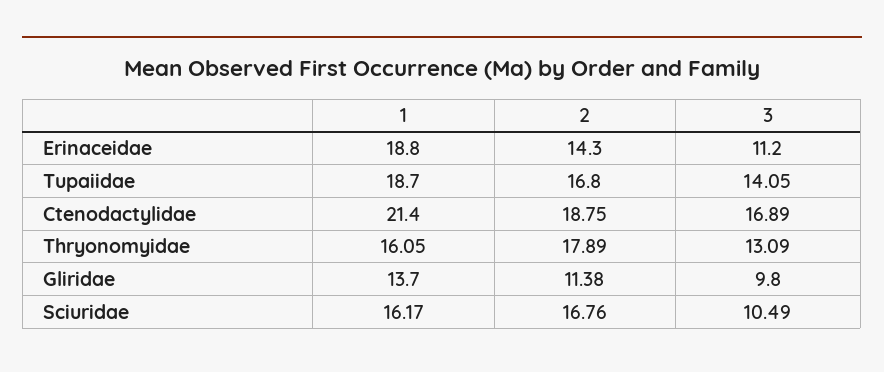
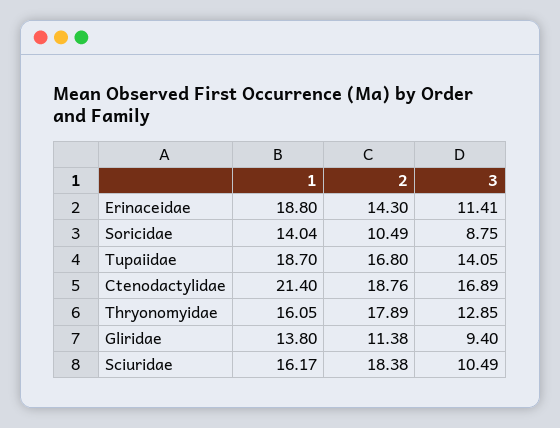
  {
    "1": {
      "Erinaceidae": 18.8,
      "Tupaiidae": 18.7,
      "Ctenodactylidae": 21.4,
      "Thryonomyidae": 16.05,
-     "Gliridae": 13.7,
+     "Gliridae": 13.8,
-     "Sciuridae": 16.17
+     "Sciuridae": 16.17,
+     "Soricidae": 14.04
    },
    "2": {
      "Erinaceidae": 14.3,
      "Tupaiidae": 16.8,
-     "Ctenodactylidae": 18.75,
+     "Ctenodactylidae": 18.76,
      "Thryonomyidae": 17.89,
      "Gliridae": 11.38,
-     "Sciuridae": 16.76
+     "Sciuridae": 18.38,
+     "Soricidae": 10.49
    },
    "3": {
-     "Erinaceidae": 11.2,
+     "Erinaceidae": 11.41,
      "Tupaiidae": 14.05,
      "Ctenodactylidae": 16.89,
-     "Thryonomyidae": 13.09,
+     "Thryonomyidae": 12.85,
-     "Gliridae": 9.8,
+     "Gliridae": 9.4,
-     "Sciuridae": 10.49
+     "Sciuridae": 10.49,
+     "Soricidae": 8.75
    }
  }

